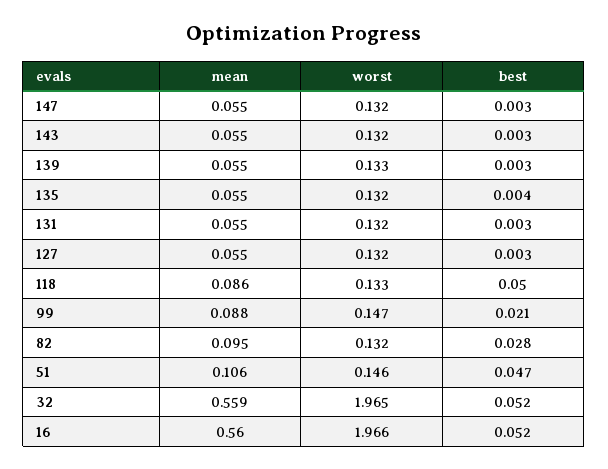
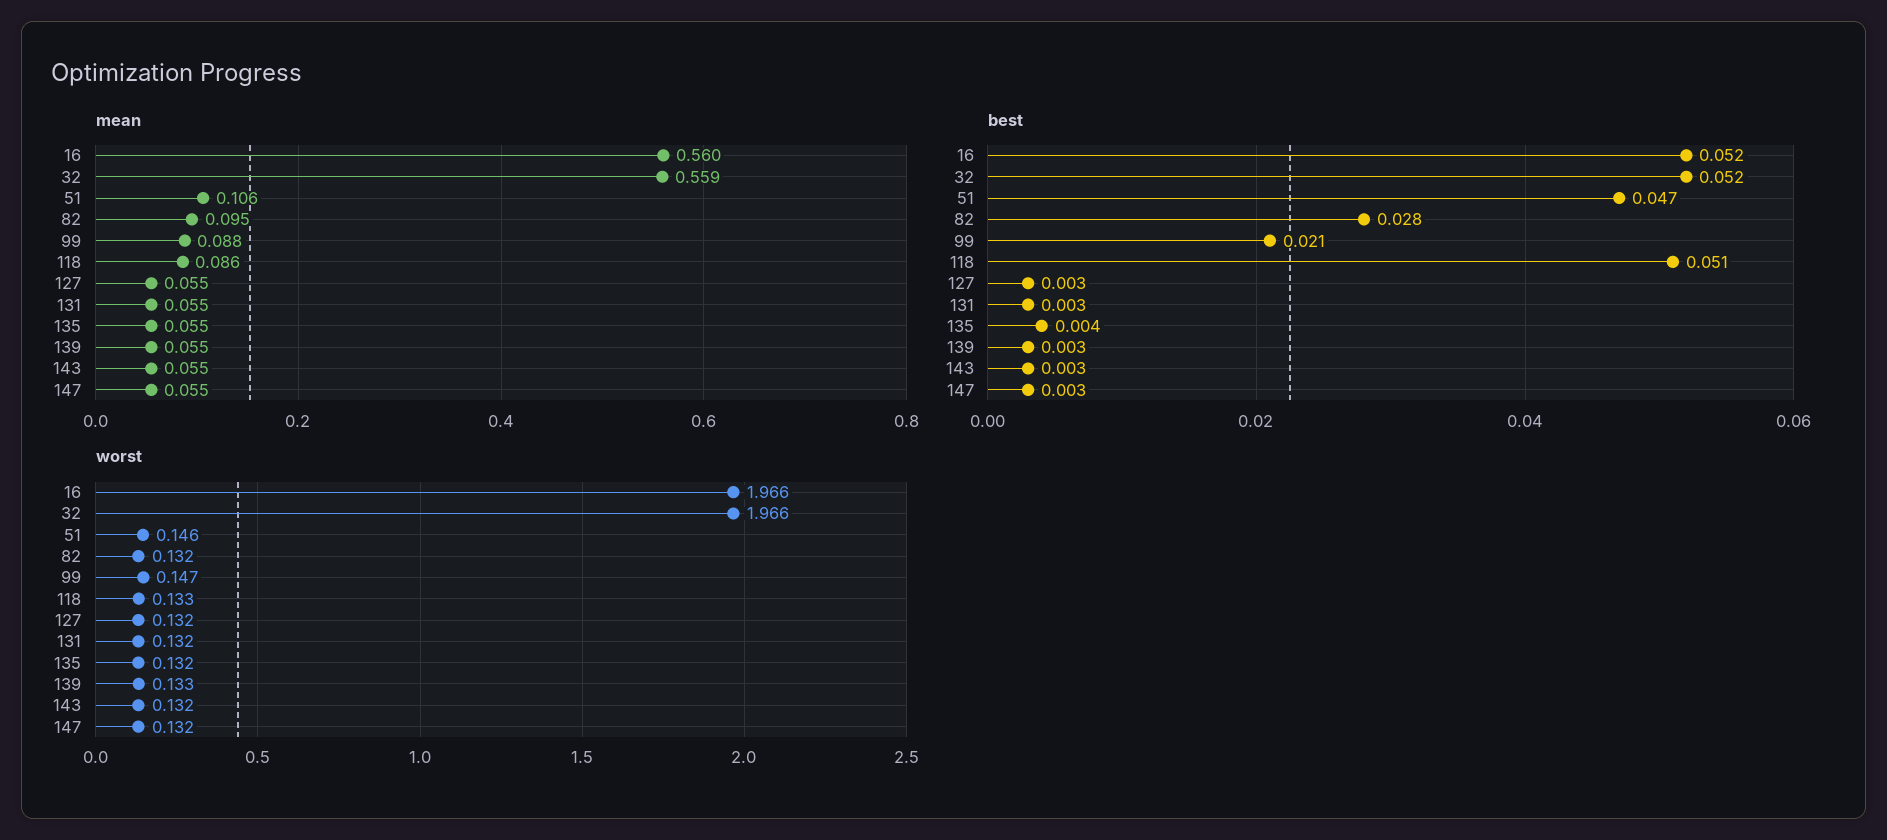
  {
    "mean": {
      "147": 0.055,
      "143": 0.055,
      "139": 0.055,
      "135": 0.055,
      "131": 0.055,
      "127": 0.055,
      "118": 0.086,
      "99": 0.088,
      "82": 0.095,
      "51": 0.106,
      "32": 0.559,
      "16": 0.56
    },
    "worst": {
      "147": 0.132,
      "143": 0.132,
      "139": 0.133,
      "135": 0.132,
      "131": 0.132,
      "127": 0.132,
      "118": 0.133,
      "99": 0.147,
      "82": 0.132,
      "51": 0.146,
-     "32": 1.965,
+     "32": 1.966,
      "16": 1.966
    },
    "best": {
      "147": 0.003,
      "143": 0.003,
      "139": 0.003,
      "135": 0.004,
      "131": 0.003,
      "127": 0.003,
-     "118": 0.05,
+     "118": 0.051,
      "99": 0.021,
      "82": 0.028,
      "51": 0.047,
      "32": 0.052,
      "16": 0.052
    }
  }

